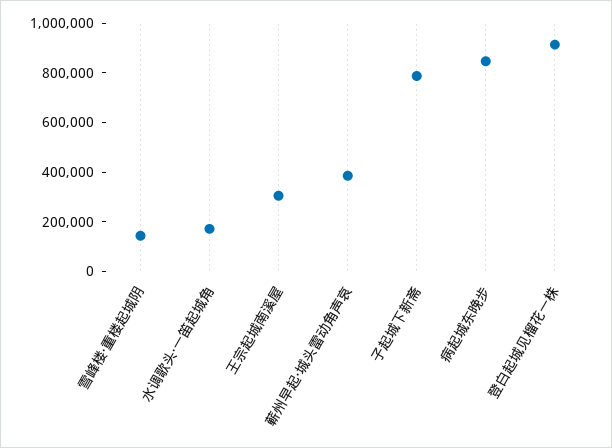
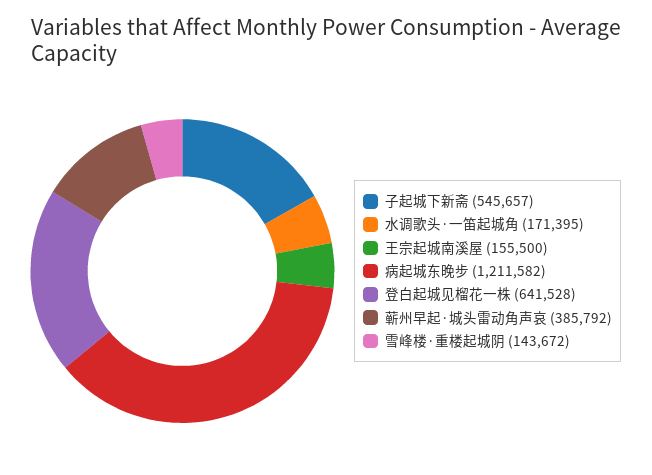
  {
    "雪峰楼·重楼起城阴": 143672,
    "水调歌头·一笛起城角": 171395,
-   "王宗起城南溪屋": 300000,
+   "王宗起城南溪屋": 155500,
    "蕲州早起·城头雷动角声哀": 385792,
-   "子起城下新斋": 800000,
+   "子起城下新斋": 545657,
-   "病起城东晚步": 850000,
+   "病起城东晚步": 1211582,
-   "登白起城见榴花一株": 900000
+   "登白起城见榴花一株": 641528
  }

